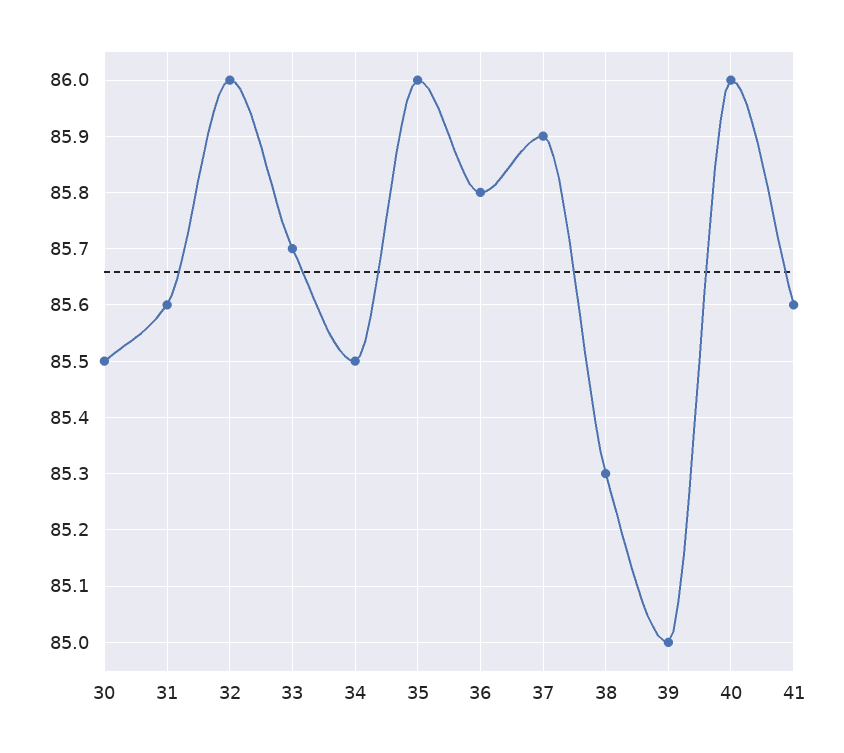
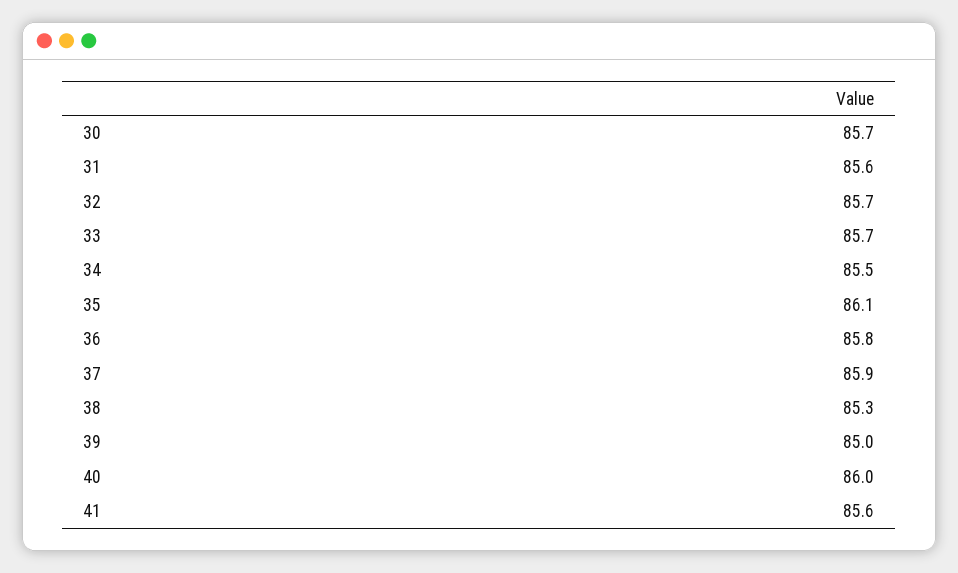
  {
-   "30": 85.5,
+   "30": 85.7,
    "31": 85.6,
-   "32": 86,
+   "32": 85.7,
    "33": 85.7,
    "34": 85.5,
-   "35": 86,
+   "35": 86.1,
    "36": 85.8,
    "37": 85.9,
    "38": 85.3,
    "39": 85,
    "40": 86,
    "41": 85.6
  }

